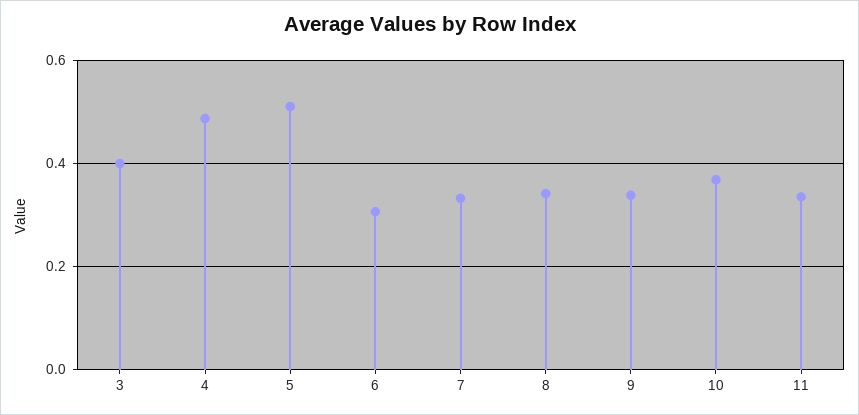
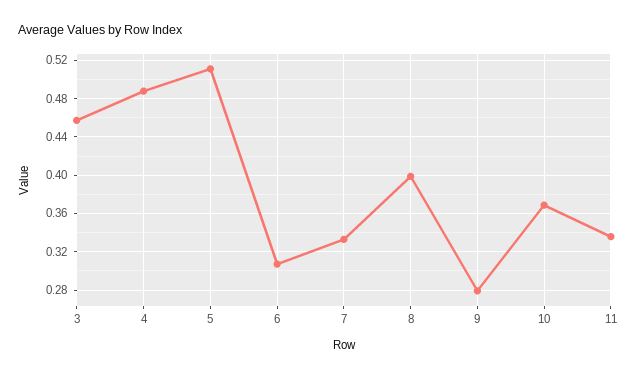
  {
-   "3": 0.4,
+   "3": 0.46,
    "4": 0.49,
    "5": 0.51,
    "6": 0.31,
    "7": 0.33,
-   "8": 0.34,
+   "8": 0.4,
-   "9": 0.34,
+   "9": 0.28,
    "10": 0.37,
    "11": 0.34
  }

